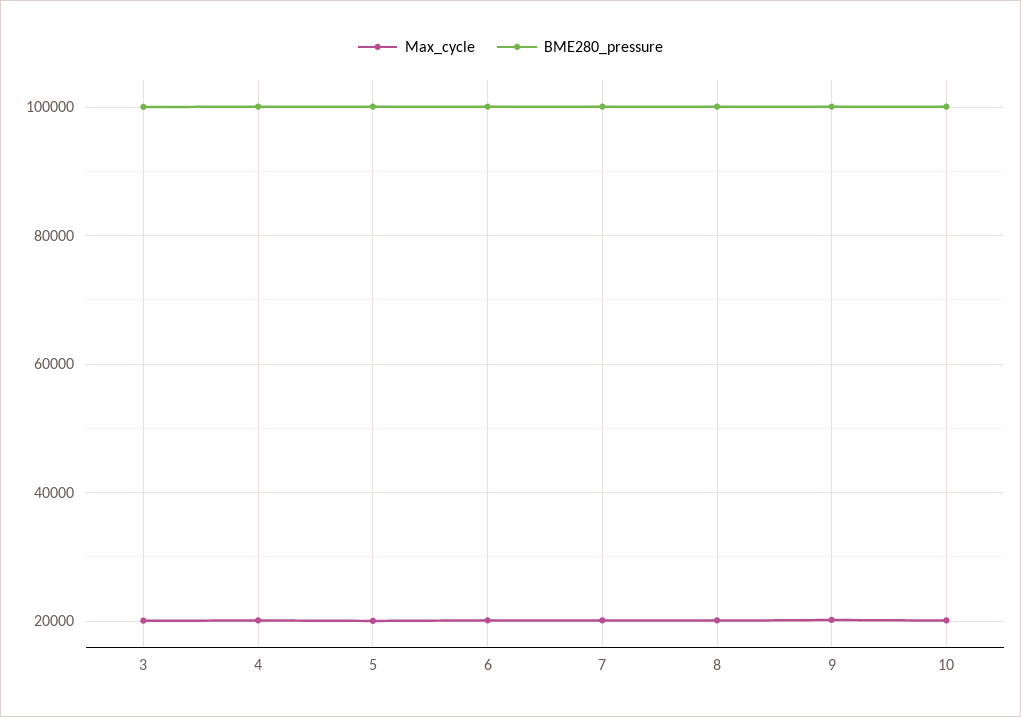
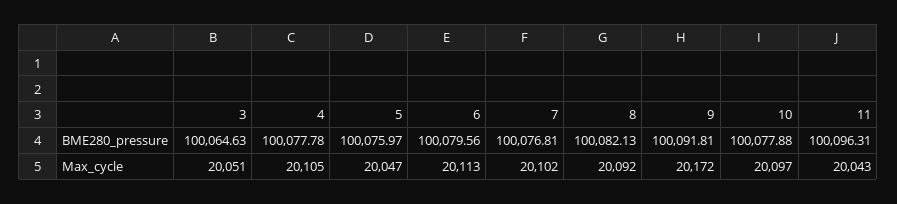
  {
    "Max_cycle": {
      "3": 20051,
      "4": 20105,
      "5": 20047,
      "6": 20113,
      "7": 20102,
      "8": 20092,
      "9": 20172,
-     "10": 20097
+     "10": 20097,
+     "11": 20043
    },
    "BME280_pressure": {
      "3": 100064.63,
      "4": 100077.78,
      "5": 100075.97,
      "6": 100079.56,
      "7": 100076.81,
      "8": 100082.13,
      "9": 100091.81,
-     "10": 100077.88
+     "10": 100077.88,
+     "11": 100096.31
    }
  }

